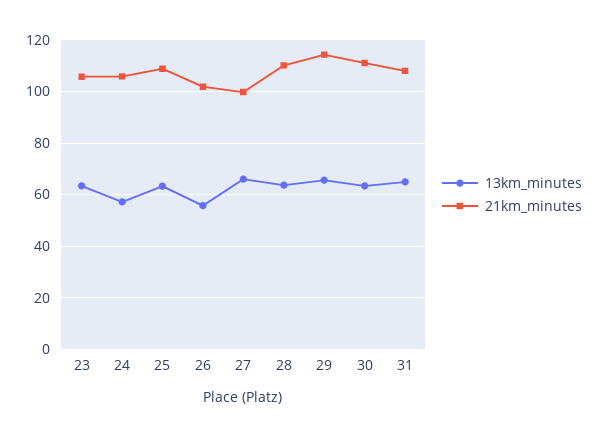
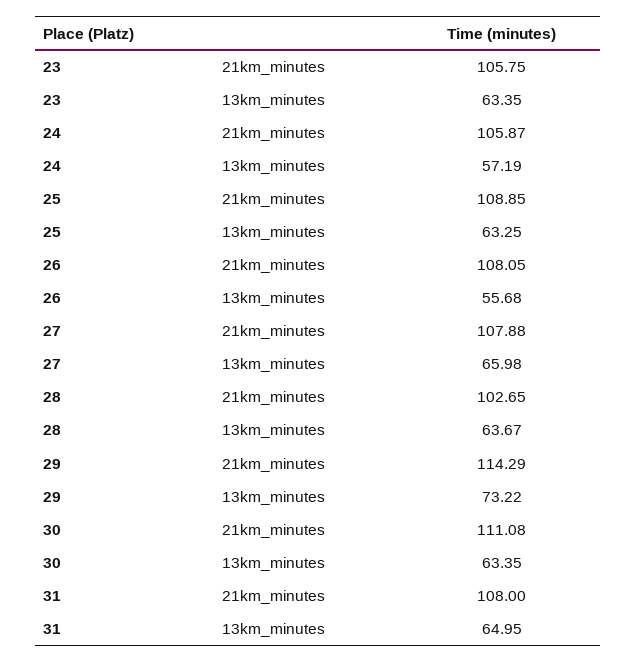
  {
    "13km_minutes": {
      "23": 63.35,
      "24": 57.19,
      "25": 63.25,
      "26": 55.68,
      "27": 65.98,
      "28": 63.67,
-     "29": 65,
+     "29": 73.22,
      "30": 63.35,
      "31": 64.95
    },
    "21km_minutes": {
      "23": 105.75,
      "24": 105.87,
      "25": 108.85,
-     "26": 102.5,
+     "26": 108.05,
-     "27": 100,
+     "27": 107.88,
-     "28": 110,
+     "28": 102.65,
      "29": 114.29,
      "30": 111.08,
      "31": 108
    }
  }

